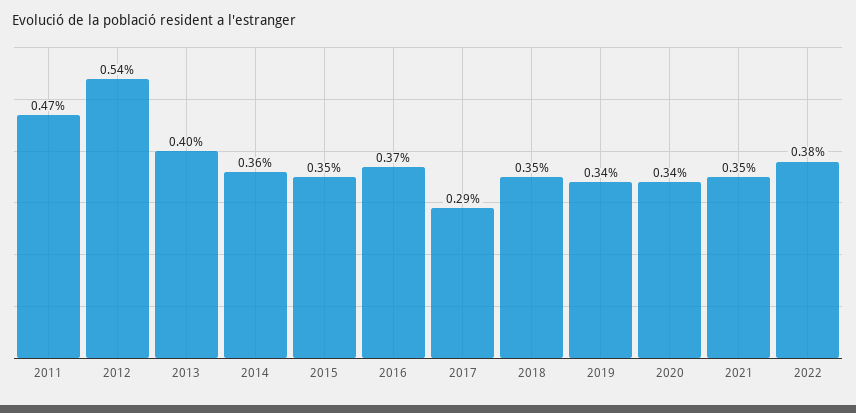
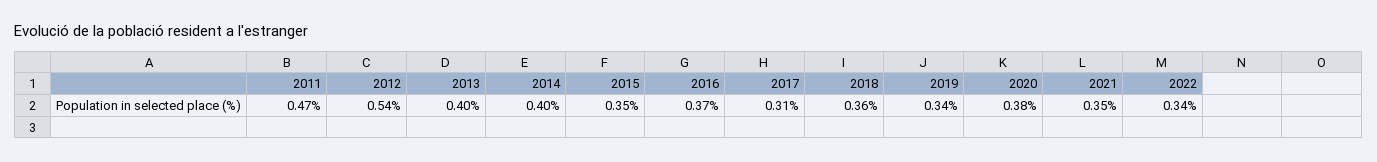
  {
    "2011": 0.47,
    "2012": 0.54,
    "2013": 0.4,
-   "2014": 0.36,
+   "2014": 0.4,
    "2015": 0.35,
    "2016": 0.37,
-   "2017": 0.29,
+   "2017": 0.31,
-   "2018": 0.35,
+   "2018": 0.36,
    "2019": 0.34,
-   "2020": 0.34,
+   "2020": 0.38,
    "2021": 0.35,
-   "2022": 0.38
+   "2022": 0.34
  }

